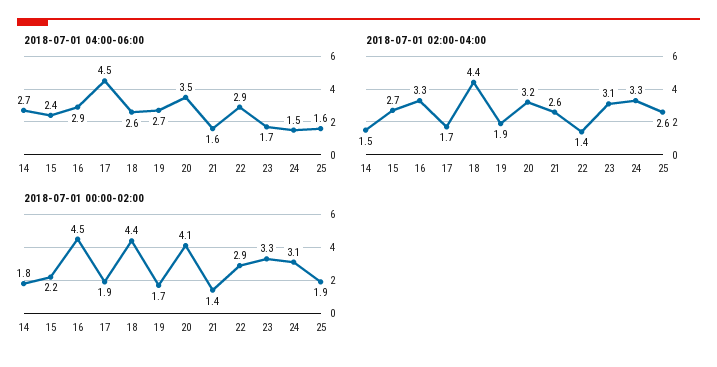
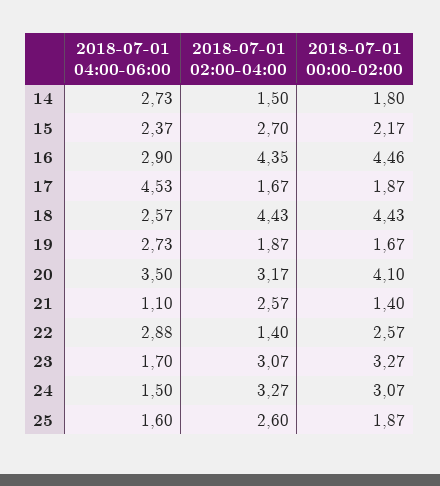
  {
    "2018-07-01 04:00-06:00": {
      "14": 2.73,
      "15": 2.37,
      "16": 2.9,
      "17": 4.53,
      "18": 2.57,
      "19": 2.73,
      "20": 3.5,
-     "21": 1.6,
+     "21": 1.1,
      "22": 2.88,
      "23": 1.7,
      "24": 1.5,
      "25": 1.6
    },
    "2018-07-01 02:00-04:00": {
      "14": 1.5,
      "15": 2.7,
-     "16": 3.3,
+     "16": 4.35,
      "17": 1.67,
      "18": 4.43,
      "19": 1.87,
      "20": 3.17,
      "21": 2.57,
      "22": 1.4,
      "23": 3.07,
      "24": 3.27,
      "25": 2.6
    },
    "2018-07-01 00:00-02:00": {
      "14": 1.8,
      "15": 2.17,
      "16": 4.46,
      "17": 1.87,
      "18": 4.43,
      "19": 1.67,
      "20": 4.1,
      "21": 1.4,
-     "22": 2.9,
+     "22": 2.57,
      "23": 3.27,
      "24": 3.07,
      "25": 1.87
    }
  }

